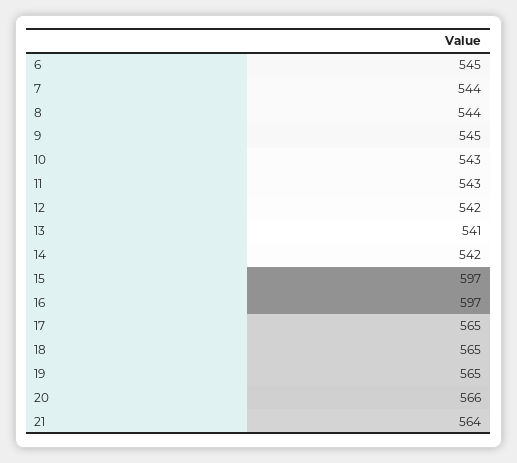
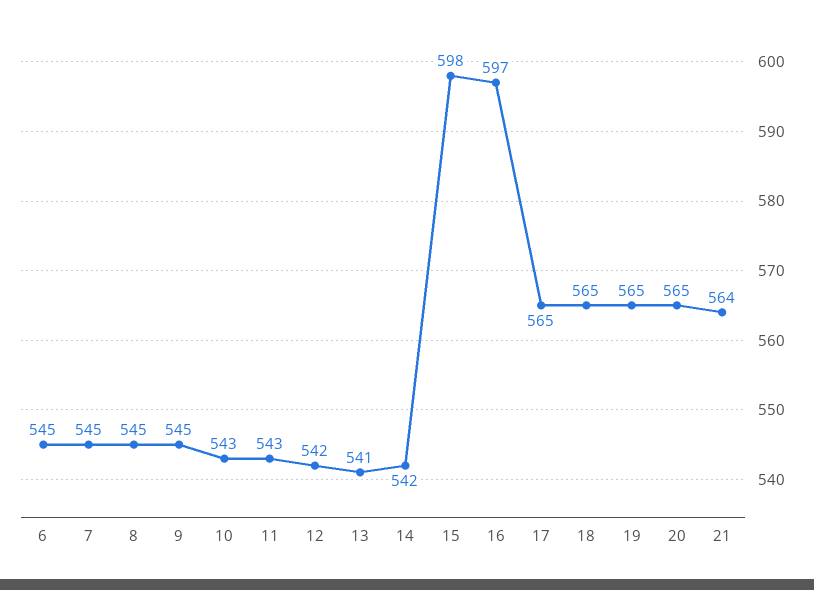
  {
    "6": 545,
-   "7": 544,
+   "7": 545,
-   "8": 544,
+   "8": 545,
    "9": 545,
    "10": 543,
    "11": 543,
    "12": 542,
    "13": 541,
    "14": 542,
-   "15": 597,
+   "15": 598,
    "16": 597,
    "17": 565,
    "18": 565,
    "19": 565,
-   "20": 566,
+   "20": 565,
    "21": 564
  }

